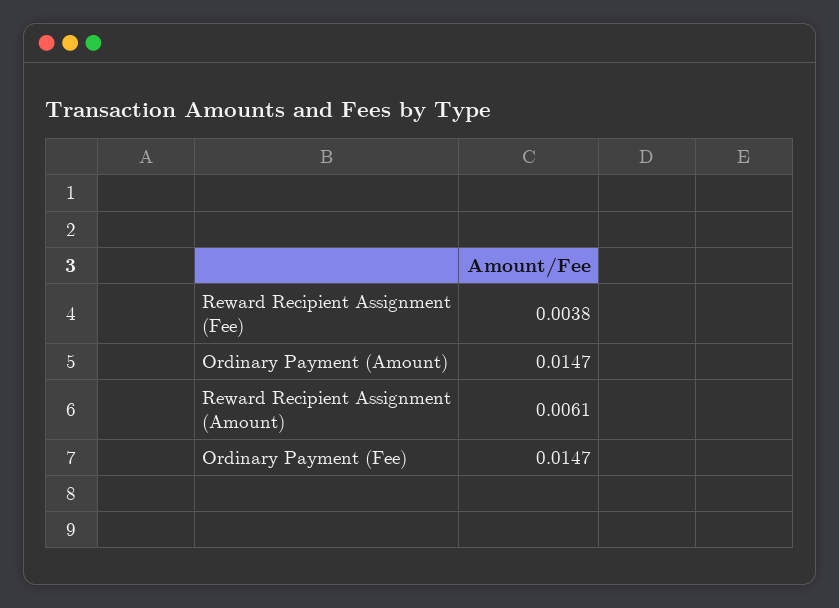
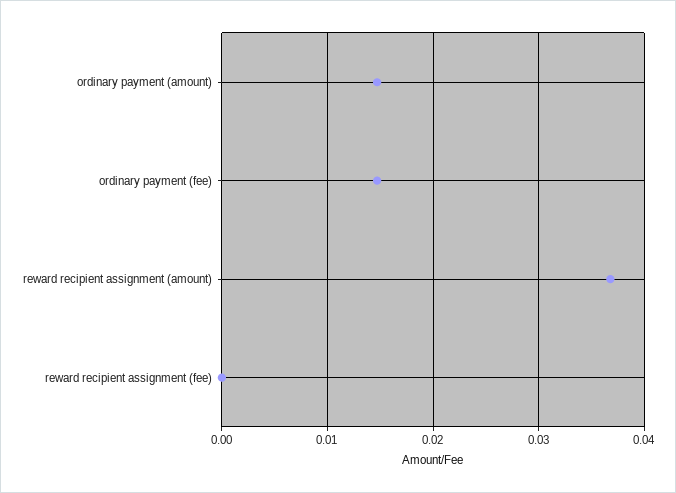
  {
-   "Reward Recipient Assignment (Fee)": 0.0038,
+   "Reward Recipient Assignment (Fee)": 0,
    "Ordinary Payment (Amount)": 0.0147,
-   "Reward Recipient Assignment (Amount)": 0.0061,
+   "Reward Recipient Assignment (Amount)": 0.037,
    "Ordinary Payment (Fee)": 0.0147
  }

